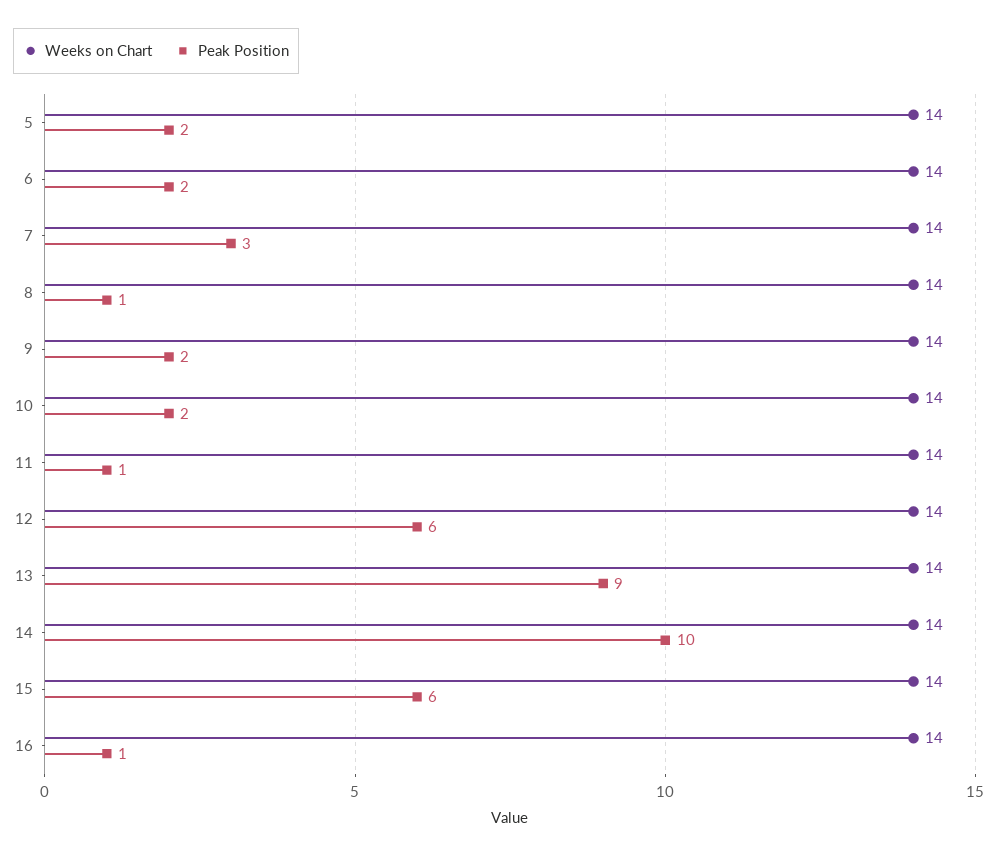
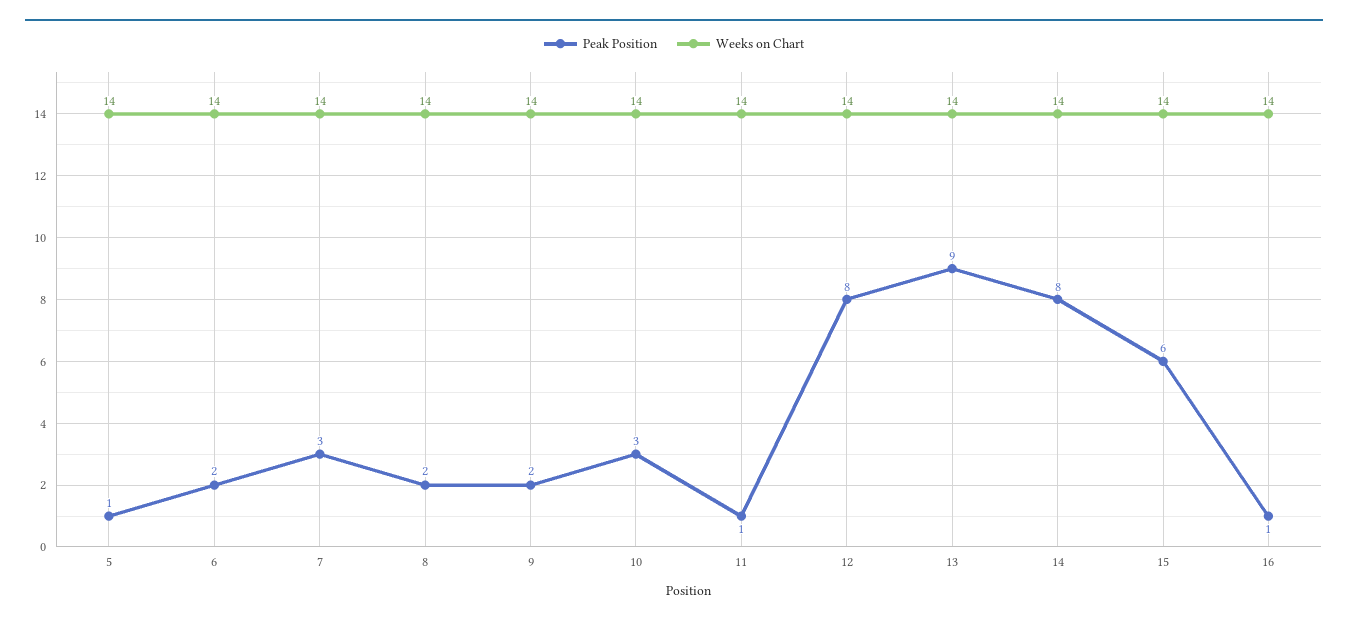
  {
    "Weeks on Chart": {
      "5": 14,
      "6": 14,
      "7": 14,
      "8": 14,
      "9": 14,
      "10": 14,
      "11": 14,
      "12": 14,
      "13": 14,
      "14": 14,
      "15": 14,
      "16": 14
    },
    "Peak Position": {
-     "5": 2,
+     "5": 1,
      "6": 2,
      "7": 3,
-     "8": 1,
+     "8": 2,
      "9": 2,
-     "10": 2,
+     "10": 3,
      "11": 1,
-     "12": 6,
+     "12": 8,
      "13": 9,
-     "14": 10,
+     "14": 8,
      "15": 6,
      "16": 1
    }
  }

